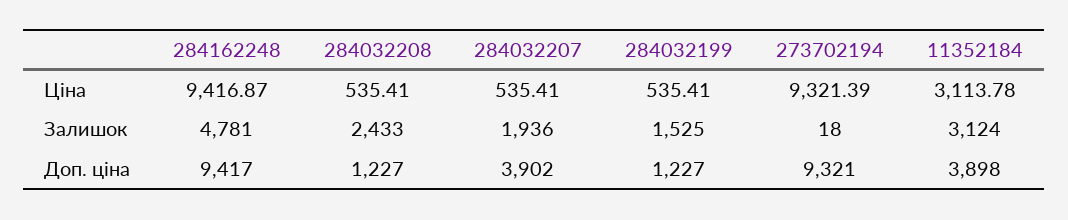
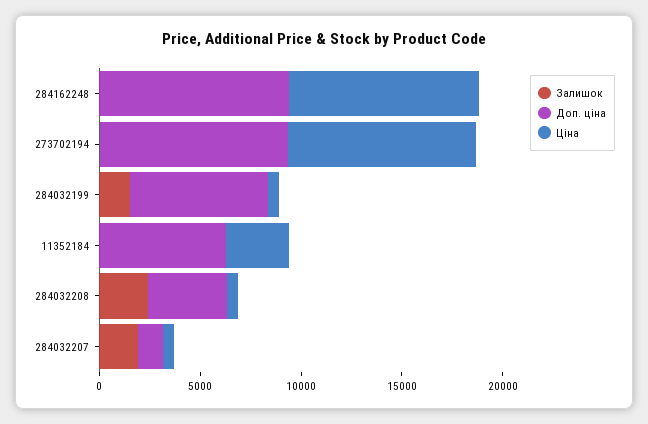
  {
    "Ціна": {
      "284162248": 9416.87,
      "284032208": 535.41,
      "284032207": 535.41,
      "284032199": 535.41,
      "273702194": 9321.39,
      "11352184": 3113.78
    },
    "Залишок": {
-     "284162248": 4781,
+     "284162248": 0,
      "284032208": 2433,
      "284032207": 1936,
      "284032199": 1525,
      "273702194": 18,
-     "11352184": 3124
+     "11352184": 0
    },
    "Доп. ціна": {
      "284162248": 9417,
-     "284032208": 1227,
+     "284032208": 4000,
-     "284032207": 3902,
+     "284032207": 1000,
-     "284032199": 1227,
+     "284032199": 7000,
      "273702194": 9321,
-     "11352184": 3898
+     "11352184": 6000
    }
  }

